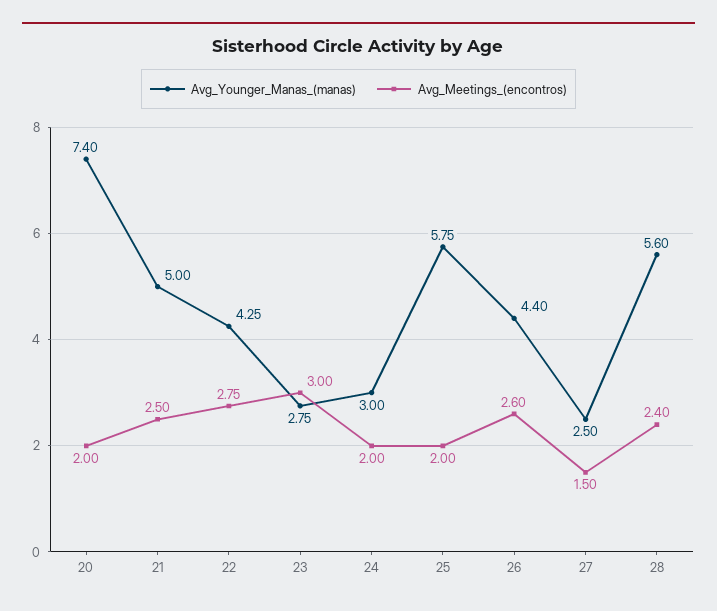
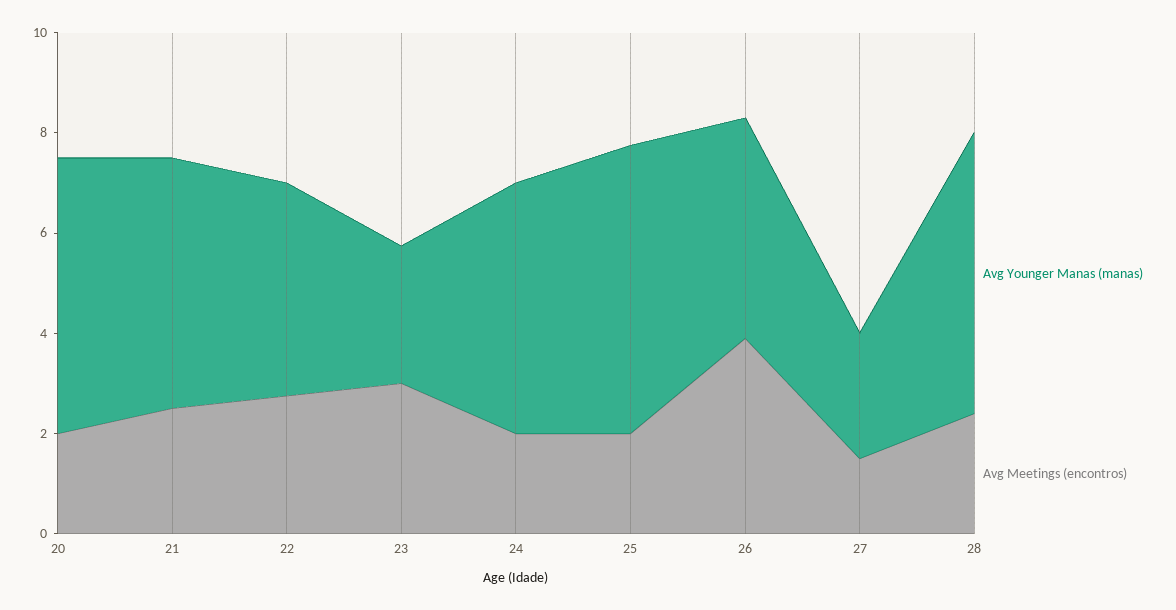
  {
    "Avg_Younger_Manas_(manas)": {
-     "20": 7.4,
+     "20": 5.5,
      "21": 5,
      "22": 4.25,
      "23": 2.75,
-     "24": 3,
+     "24": 5,
      "25": 5.75,
      "26": 4.4,
      "27": 2.5,
      "28": 5.6
    },
    "Avg_Meetings_(encontros)": {
      "20": 2,
      "21": 2.5,
      "22": 2.75,
      "23": 3,
      "24": 2,
      "25": 2,
-     "26": 2.6,
+     "26": 4,
      "27": 1.5,
      "28": 2.4
    }
  }

